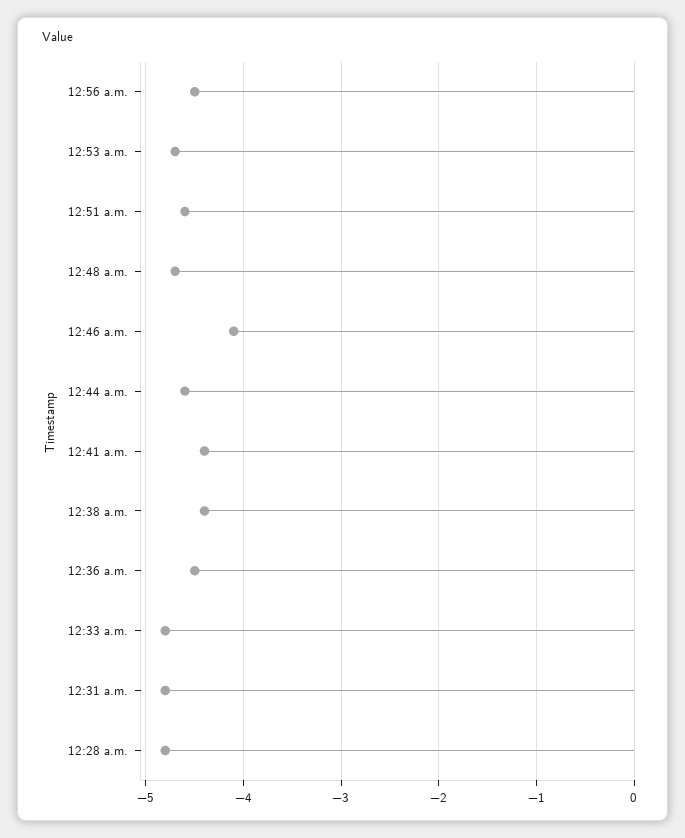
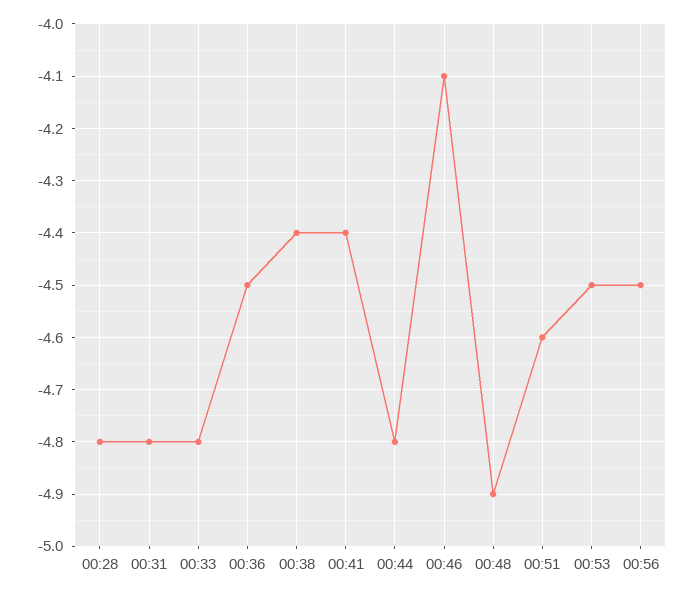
  {
    "12:56 a.m.": -4.5,
-   "12:53 a.m.": -4.7,
+   "12:53 a.m.": -4.5,
    "12:51 a.m.": -4.6,
-   "12:48 a.m.": -4.7,
+   "12:48 a.m.": -4.9,
    "12:46 a.m.": -4.1,
-   "12:44 a.m.": -4.6,
+   "12:44 a.m.": -4.8,
    "12:41 a.m.": -4.4,
    "12:38 a.m.": -4.4,
    "12:36 a.m.": -4.5,
    "12:33 a.m.": -4.8,
    "12:31 a.m.": -4.8,
    "12:28 a.m.": -4.8
  }

